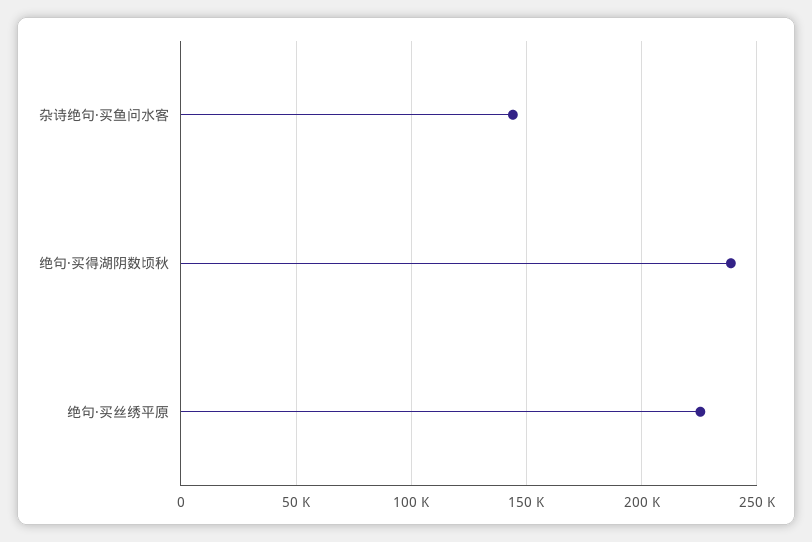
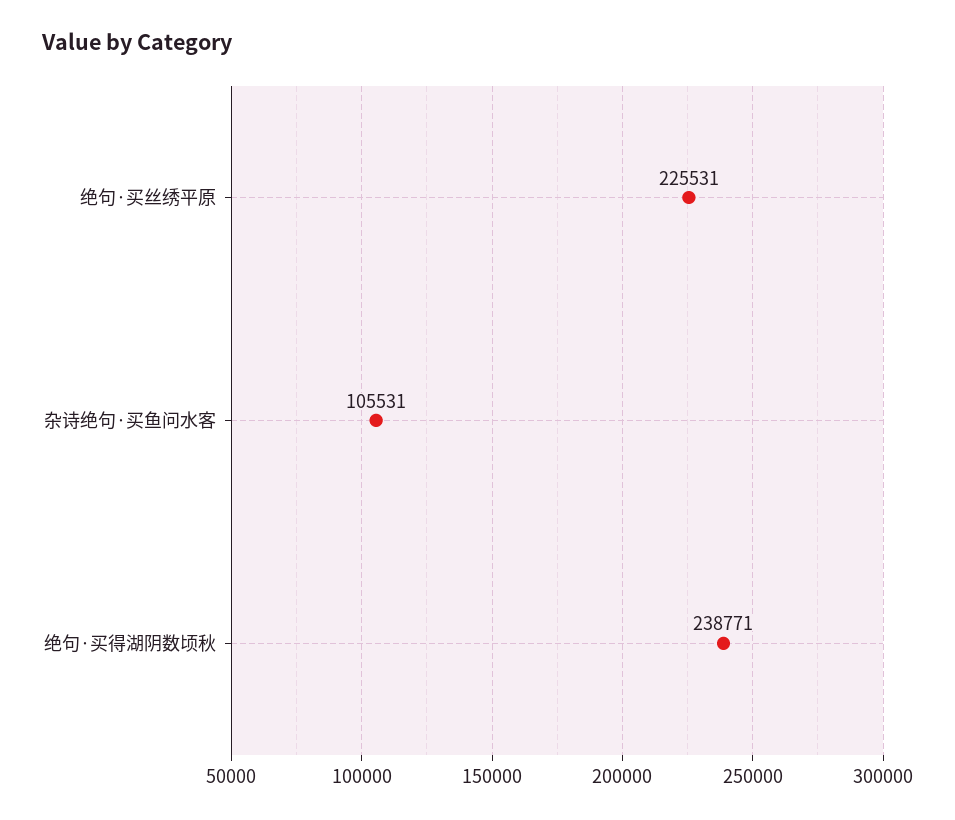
  {
-   "杂诗绝句·买鱼问水客": 145000,
+   "杂诗绝句·买鱼问水客": 105531,
    "绝句·买得湖阴数顷秋": 238771,
    "绝句·买丝绣平原": 225531
  }

